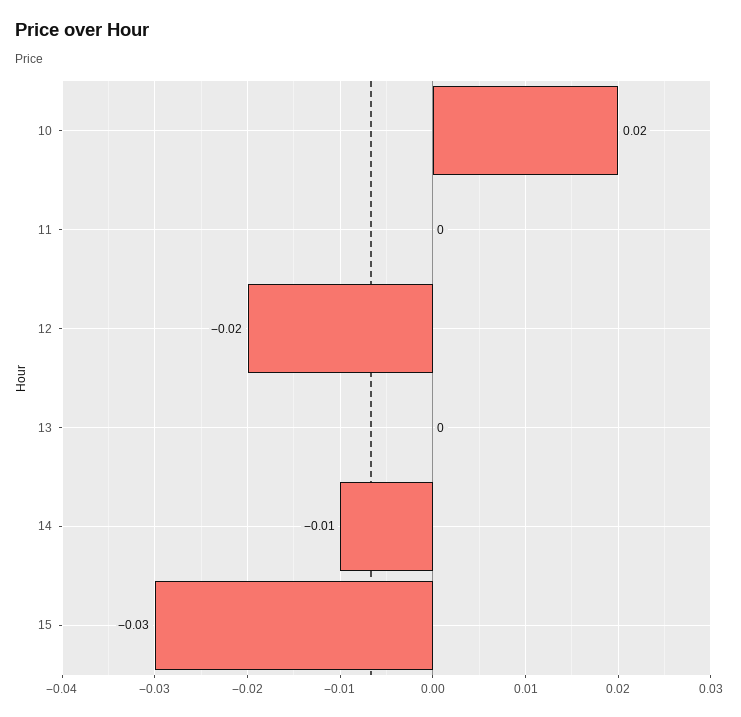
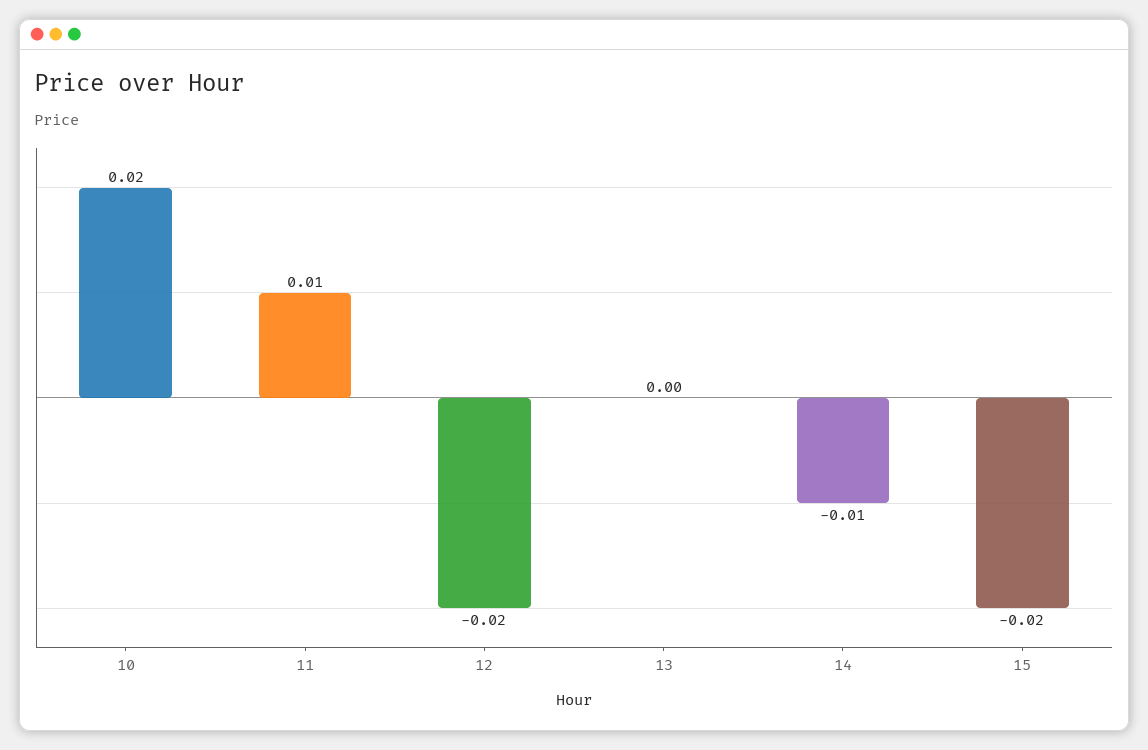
  {
    "10": 0.02,
-   "11": 0,
+   "11": 0.01,
    "12": -0.02,
    "13": 0,
    "14": -0.01,
-   "15": -0.03
+   "15": -0.02
  }

